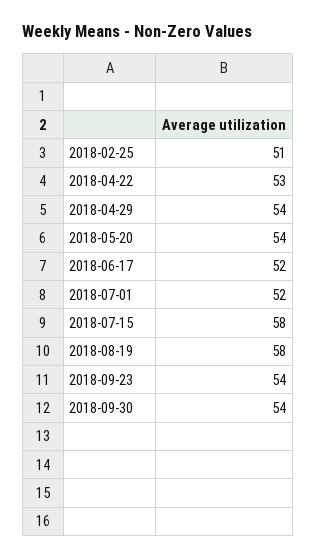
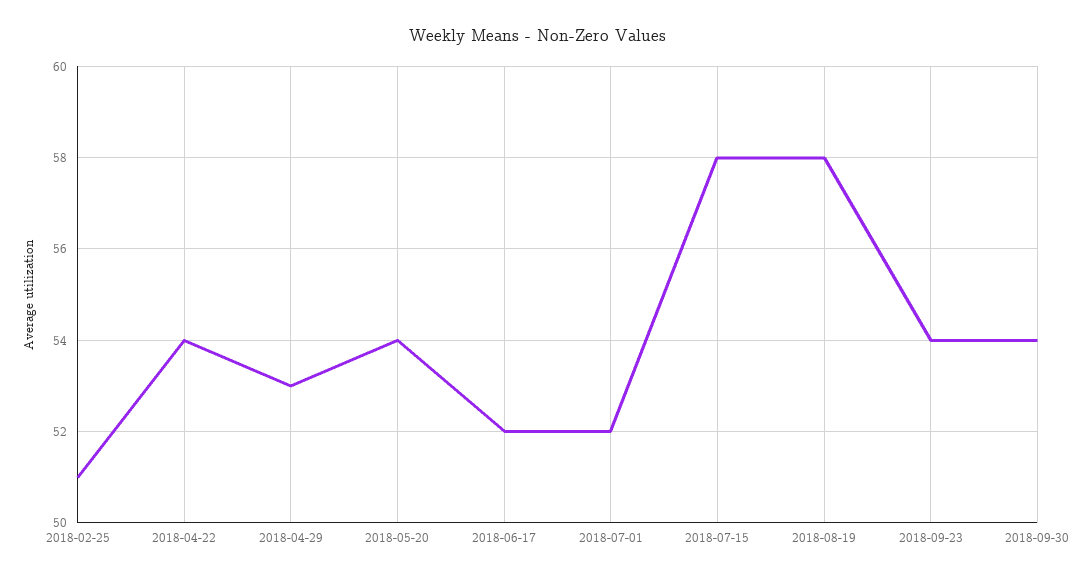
  {
    "2018-02-25": 51,
-   "2018-04-22": 53,
+   "2018-04-22": 54,
-   "2018-04-29": 54,
+   "2018-04-29": 53,
    "2018-05-20": 54,
    "2018-06-17": 52,
    "2018-07-01": 52,
    "2018-07-15": 58,
    "2018-08-19": 58,
    "2018-09-23": 54,
    "2018-09-30": 54
  }

